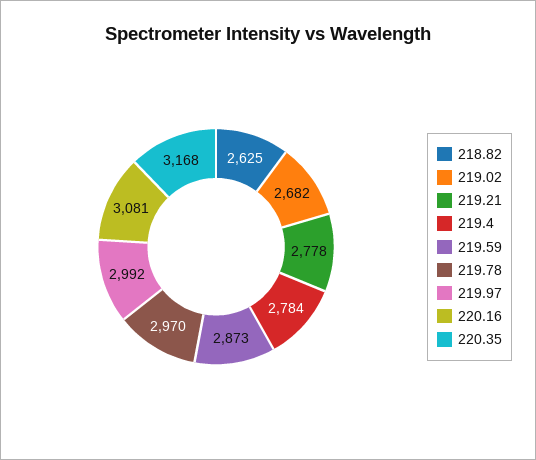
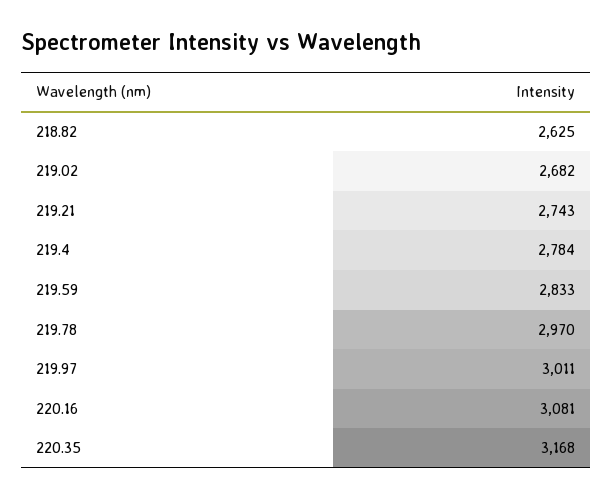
  {
    "218.82": 2625,
    "219.02": 2682,
-   "219.21": 2778,
+   "219.21": 2743,
    "219.4": 2784,
-   "219.59": 2873,
+   "219.59": 2833,
    "219.78": 2970,
-   "219.97": 2992,
+   "219.97": 3011,
    "220.16": 3081,
    "220.35": 3168
  }

